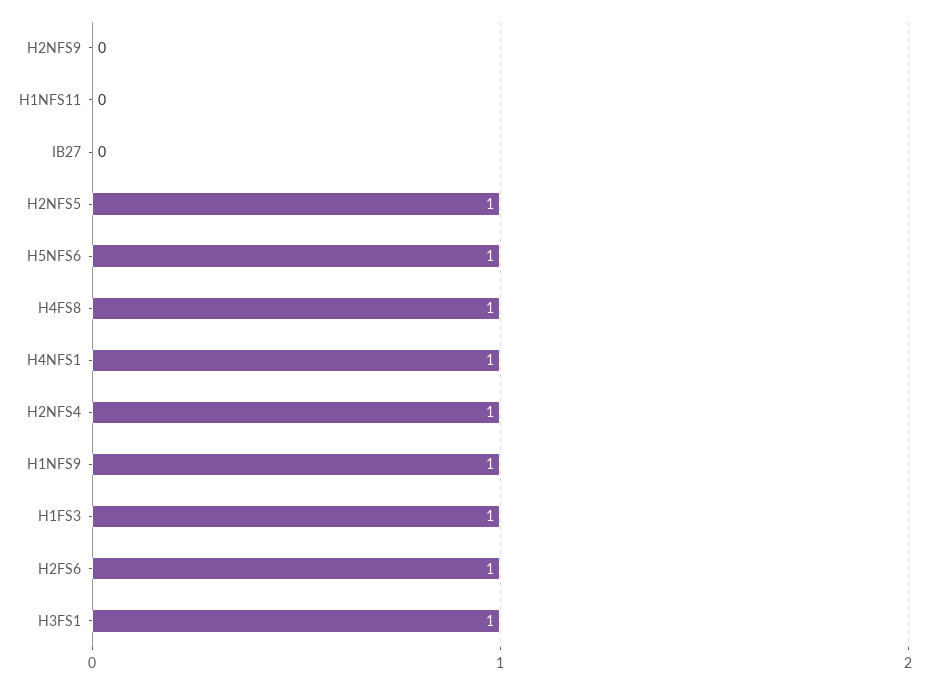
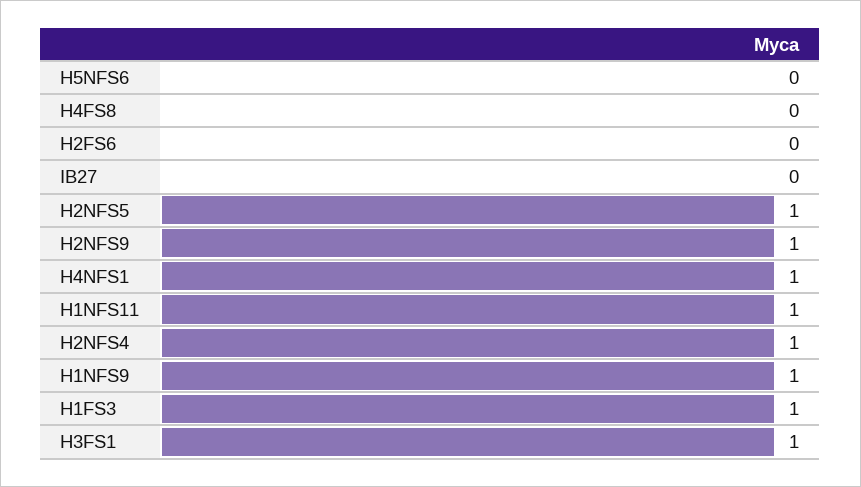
  {
-   "H2NFS9": 0,
+   "H2NFS9": 1,
-   "H1NFS11": 0,
+   "H1NFS11": 1,
    "IB27": 0,
    "H2NFS5": 1,
-   "H5NFS6": 1,
+   "H5NFS6": 0,
-   "H4FS8": 1,
+   "H4FS8": 0,
    "H4NFS1": 1,
    "H2NFS4": 1,
    "H1NFS9": 1,
    "H1FS3": 1,
-   "H2FS6": 1,
+   "H2FS6": 0,
    "H3FS1": 1
  }

